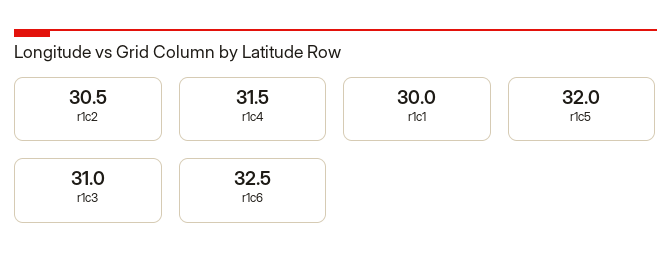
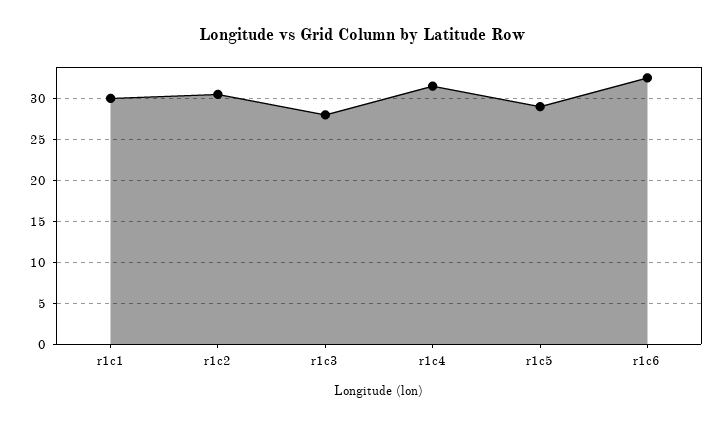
  {
    "r1c2": 30.5,
    "r1c4": 31.5,
    "r1c1": 30,
-   "r1c5": 32,
+   "r1c5": 29,
-   "r1c3": 31,
+   "r1c3": 28,
    "r1c6": 32.5
  }

